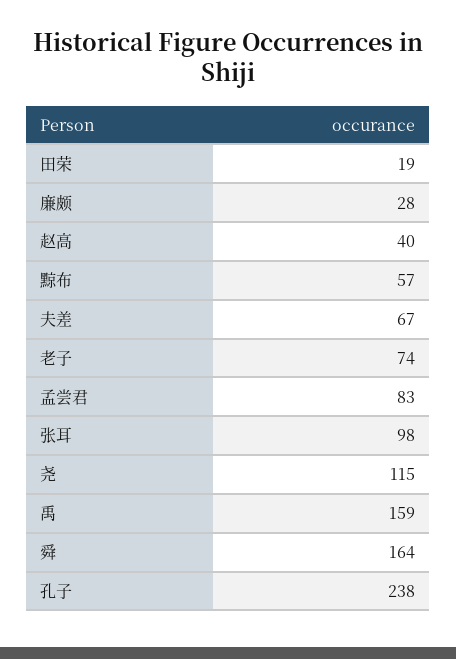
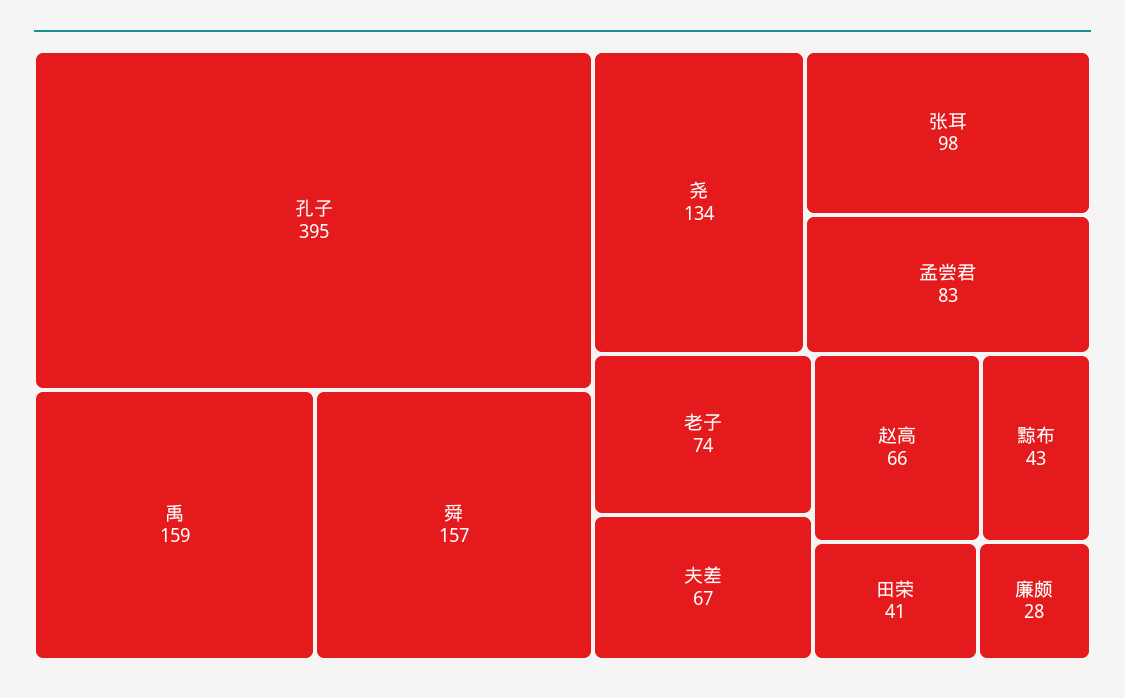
  {
-   "田荣": 19,
+   "田荣": 41,
    "廉颇": 28,
-   "赵高": 40,
+   "赵高": 66,
-   "黥布": 57,
+   "黥布": 43,
    "夫差": 67,
    "老子": 74,
    "孟尝君": 83,
    "张耳": 98,
-   "尧": 115,
+   "尧": 134,
    "禹": 159,
-   "舜": 164,
+   "舜": 157,
-   "孔子": 238
+   "孔子": 395
  }

